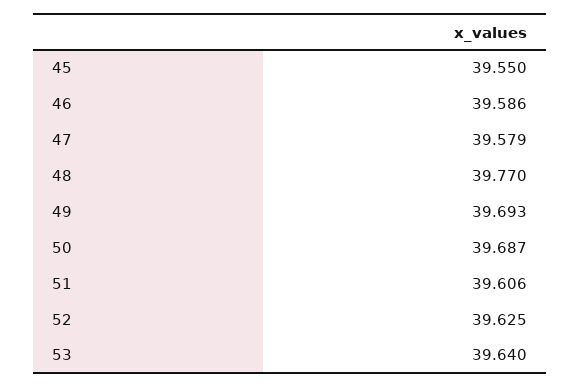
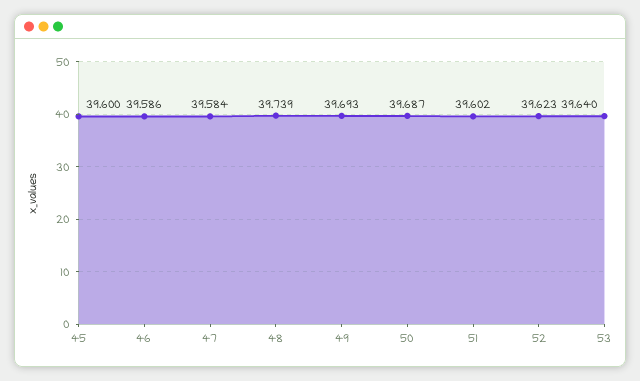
  {
-   "45": 39.55,
+   "45": 39.6,
    "46": 39.586,
-   "47": 39.579,
+   "47": 39.584,
-   "48": 39.77,
+   "48": 39.739,
    "49": 39.693,
    "50": 39.687,
-   "51": 39.606,
+   "51": 39.602,
-   "52": 39.625,
+   "52": 39.623,
    "53": 39.64
  }

